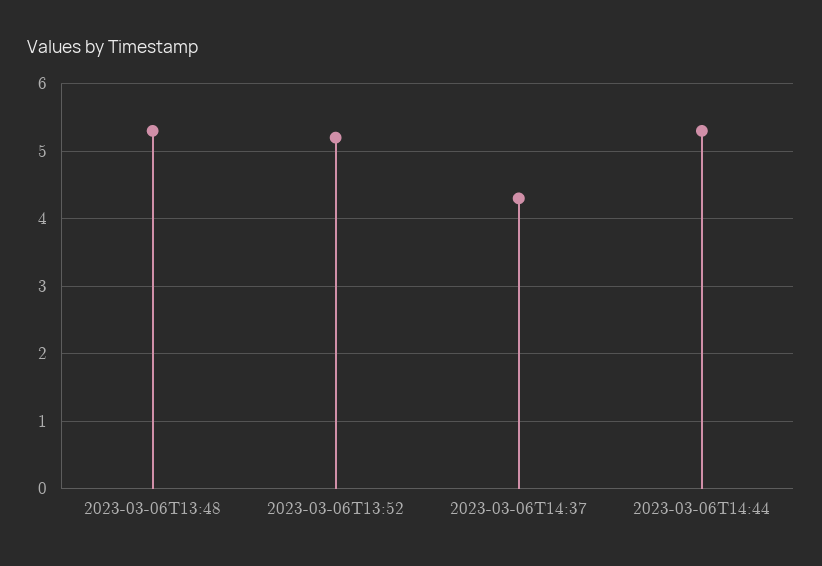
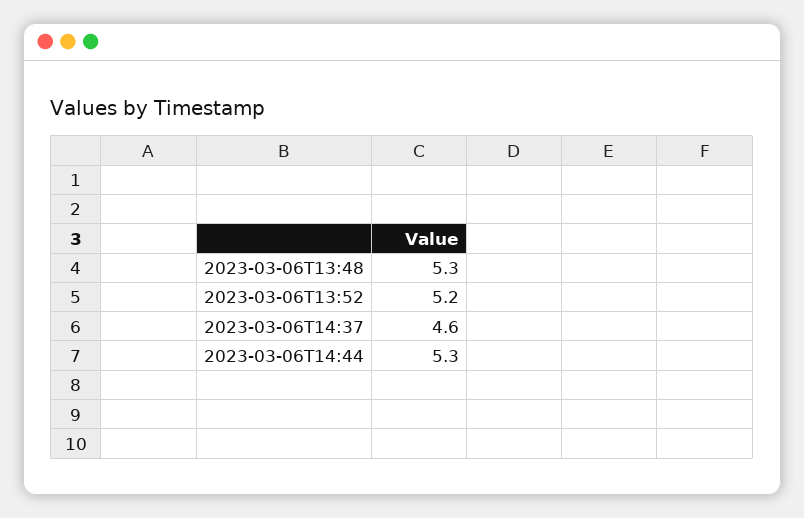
  {
    "2023-03-06T13:48": 5.3,
    "2023-03-06T13:52": 5.2,
-   "2023-03-06T14:37": 4.3,
+   "2023-03-06T14:37": 4.6,
    "2023-03-06T14:44": 5.3
  }

